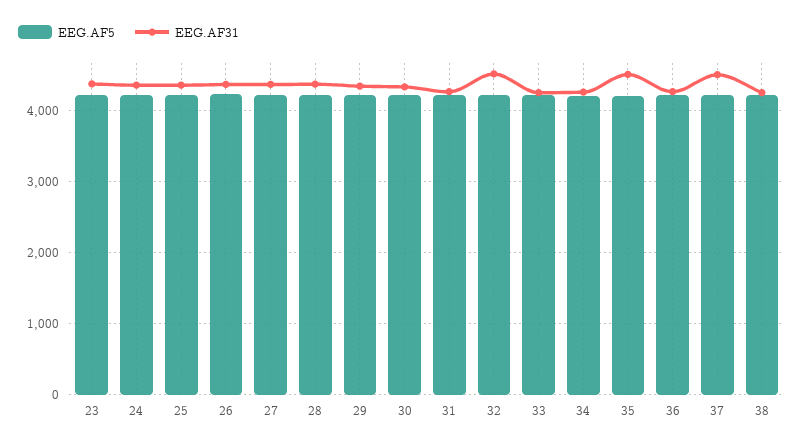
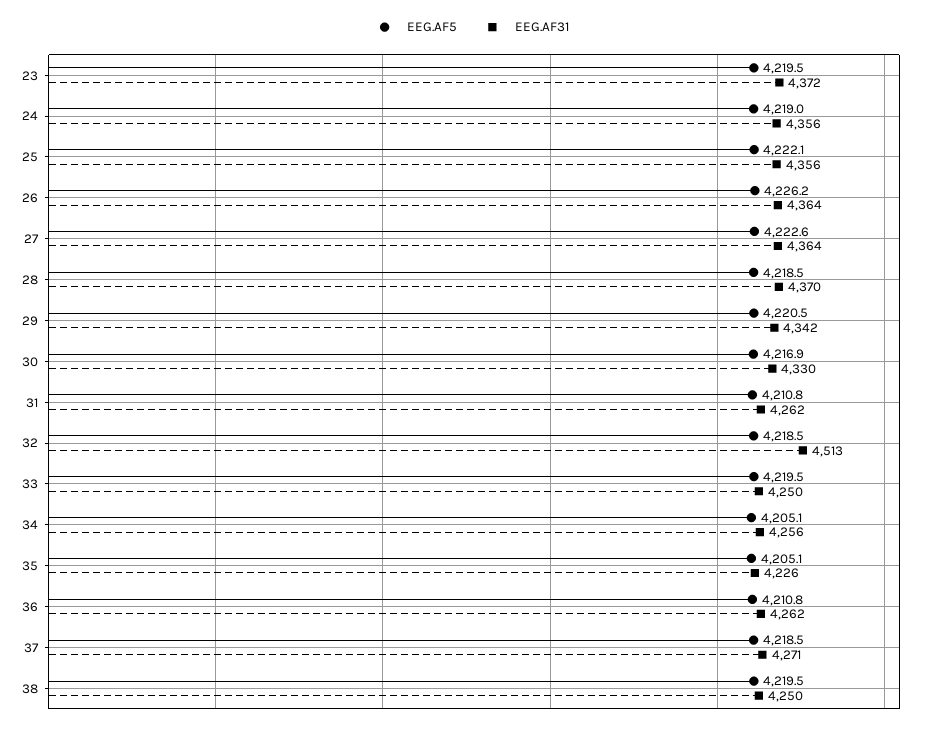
  {
    "EEG.AF5": {
      "23": 4219.5,
      "24": 4219,
      "25": 4222.1,
      "26": 4226.2,
      "27": 4222.6,
      "28": 4218.5,
      "29": 4220.5,
      "30": 4216.9,
      "31": 4210.8,
      "32": 4218.5,
      "33": 4219.5,
      "34": 4205.1,
      "35": 4205.1,
      "36": 4210.8,
      "37": 4218.5,
      "38": 4219.5
    },
    "EEG.AF31": {
      "23": 4372,
      "24": 4356,
      "25": 4356,
      "26": 4364,
      "27": 4364,
      "28": 4370,
      "29": 4342,
      "30": 4330,
      "31": 4262,
      "32": 4513,
      "33": 4250,
      "34": 4256,
-     "35": 4500,
+     "35": 4226,
      "36": 4262,
-     "37": 4500,
+     "37": 4271,
      "38": 4250
    }
  }

